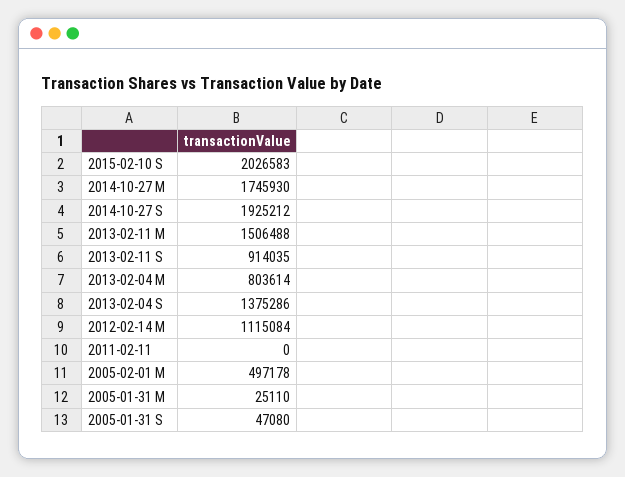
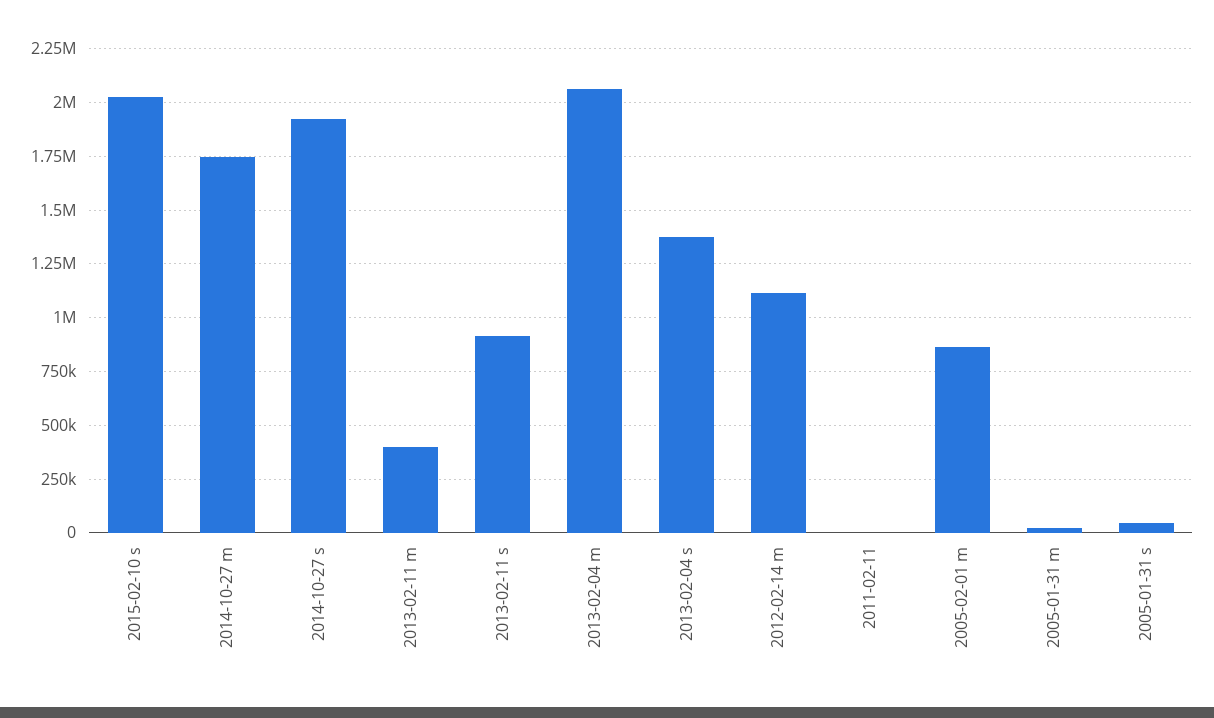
  {
    "2015-02-10 S": 2026583,
    "2014-10-27 M": 1745930,
    "2014-10-27 S": 1925212,
-   "2013-02-11 M": 1506488,
+   "2013-02-11 M": 400000,
    "2013-02-11 S": 914035,
-   "2013-02-04 M": 803614,
+   "2013-02-04 M": 2050000,
    "2013-02-04 S": 1375286,
    "2012-02-14 M": 1115084,
    "2011-02-11": 0,
-   "2005-02-01 M": 497178,
+   "2005-02-01 M": 850000,
    "2005-01-31 M": 25110,
    "2005-01-31 S": 47080
  }

